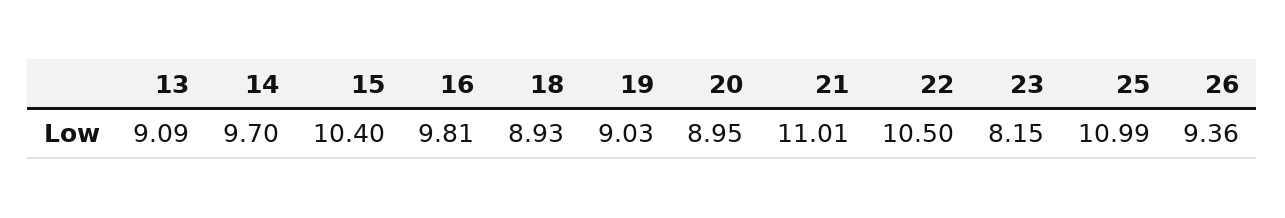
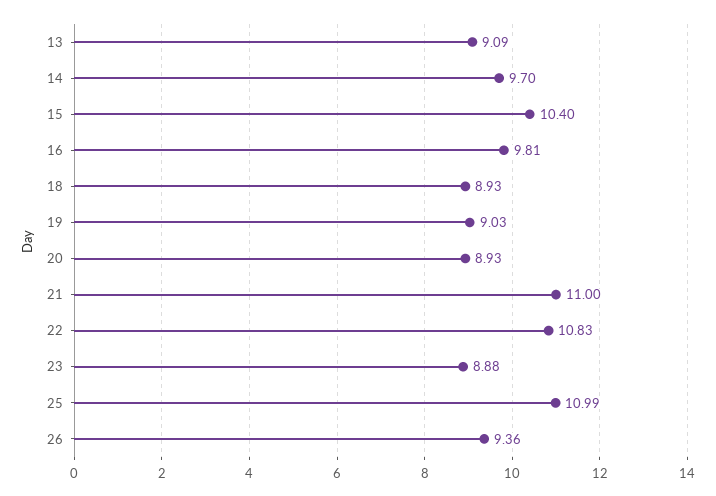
  {
    "13": 9.09,
    "14": 9.7,
    "15": 10.4,
    "16": 9.81,
    "18": 8.93,
    "19": 9.03,
-   "20": 8.95,
+   "20": 8.93,
-   "21": 11.01,
+   "21": 11,
-   "22": 10.5,
+   "22": 10.83,
-   "23": 8.15,
+   "23": 8.88,
    "25": 10.99,
    "26": 9.36
  }

